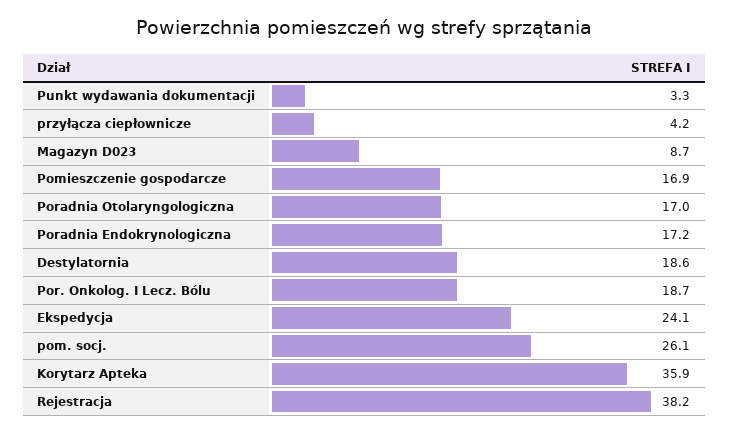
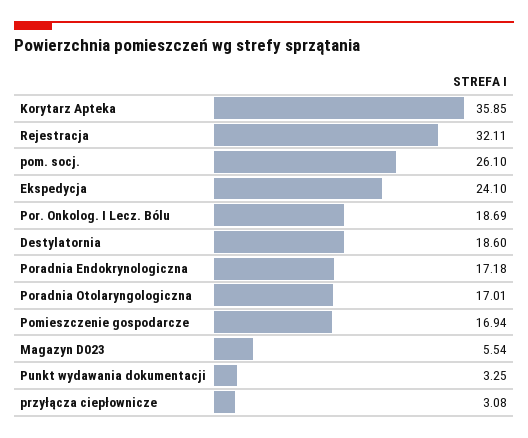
  {
    "Punkt wydawania dokumentacji": 3.25,
-   "przyłącza ciepłownicze": 4.2,
+   "przyłącza ciepłownicze": 3.08,
-   "Magazyn D023": 8.7,
+   "Magazyn D023": 5.54,
    "Pomieszczenie gospodarcze": 16.94,
    "Poradnia Otolaryngologiczna": 17.01,
    "Poradnia Endokrynologiczna": 17.18,
    "Destylatornia": 18.6,
    "Por. Onkolog. I Lecz. Bólu": 18.69,
    "Ekspedycja": 24.1,
    "pom. socj.": 26.1,
    "Korytarz Apteka": 35.85,
-   "Rejestracja": 38.2
+   "Rejestracja": 32.11
  }

